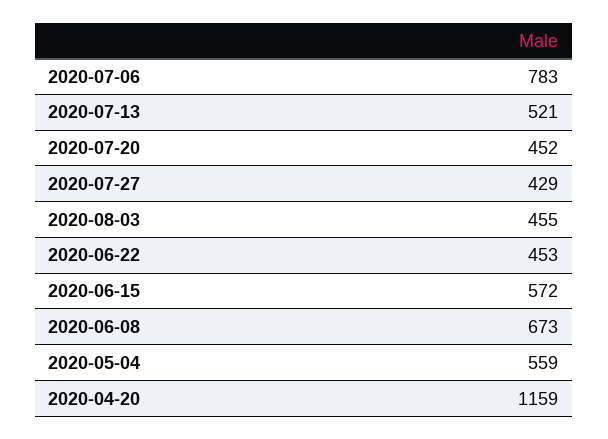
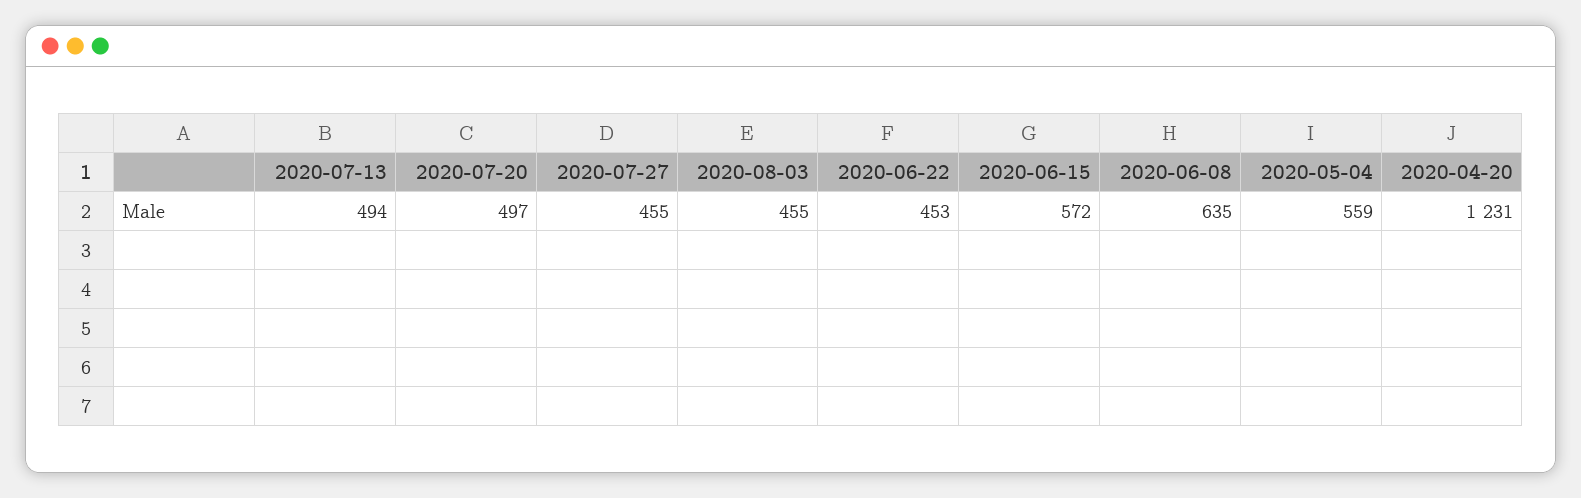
  {
-   "2020-07-06": 783,
-   "2020-07-13": 521,
+   "2020-07-13": 494,
-   "2020-07-20": 452,
+   "2020-07-20": 497,
-   "2020-07-27": 429,
+   "2020-07-27": 455,
    "2020-08-03": 455,
    "2020-06-22": 453,
    "2020-06-15": 572,
-   "2020-06-08": 673,
+   "2020-06-08": 635,
    "2020-05-04": 559,
-   "2020-04-20": 1159
+   "2020-04-20": 1231
  }

